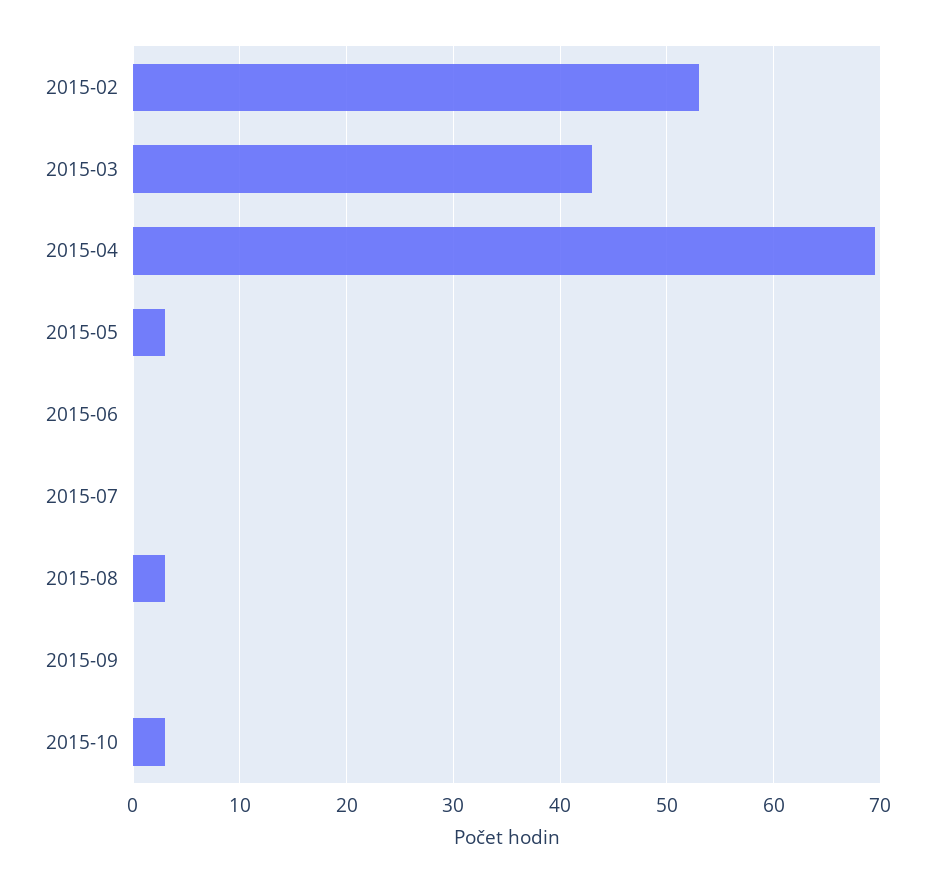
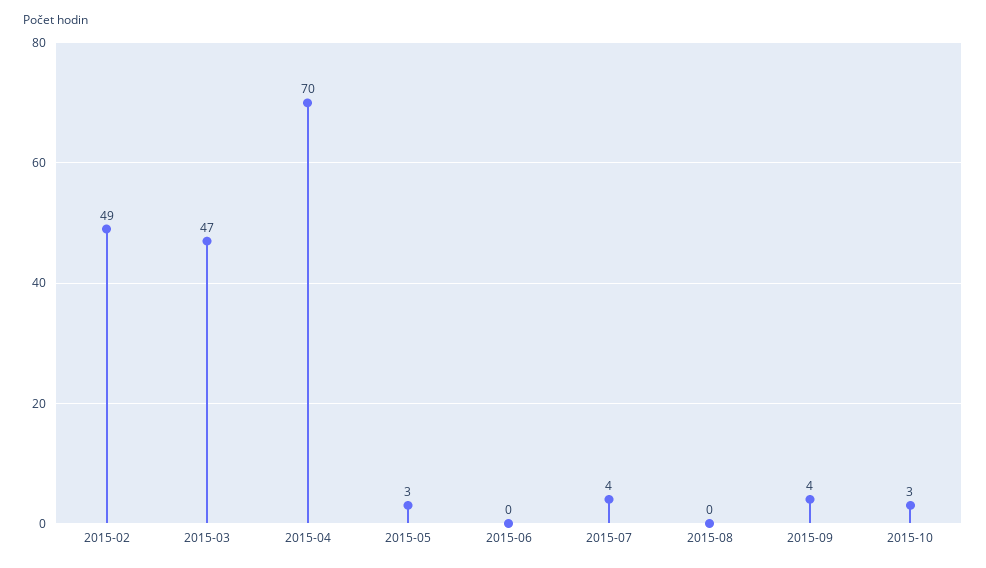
  {
-   "2015-02": 53,
+   "2015-02": 49,
-   "2015-03": 43,
+   "2015-03": 47,
    "2015-04": 70,
    "2015-05": 3,
    "2015-06": 0,
-   "2015-07": 0,
+   "2015-07": 4,
-   "2015-08": 3,
+   "2015-08": 0,
-   "2015-09": 0,
+   "2015-09": 4,
    "2015-10": 3
  }

